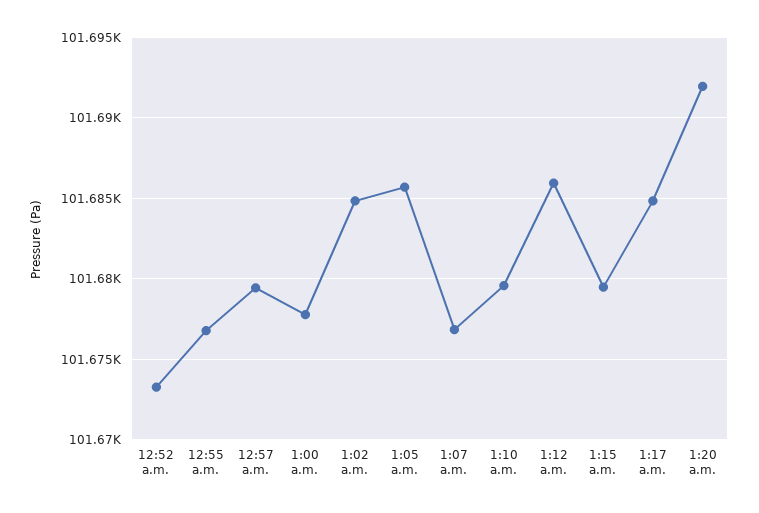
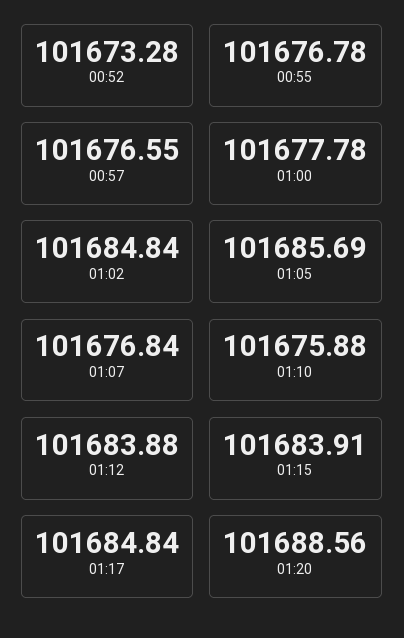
  {
    "12:52 a.m.": 101673.28,
    "12:55 a.m.": 101676.78,
-   "12:57 a.m.": 101679.5,
+   "12:57 a.m.": 101676.55,
    "1:00 a.m.": 101677.78,
    "1:02 a.m.": 101684.84,
    "1:05 a.m.": 101685.69,
    "1:07 a.m.": 101676.84,
-   "1:10 a.m.": 101679.5,
+   "1:10 a.m.": 101675.88,
-   "1:12 a.m.": 101686,
+   "1:12 a.m.": 101683.88,
-   "1:15 a.m.": 101679.5,
+   "1:15 a.m.": 101683.91,
    "1:17 a.m.": 101684.84,
-   "1:20 a.m.": 101692
+   "1:20 a.m.": 101688.56
  }

